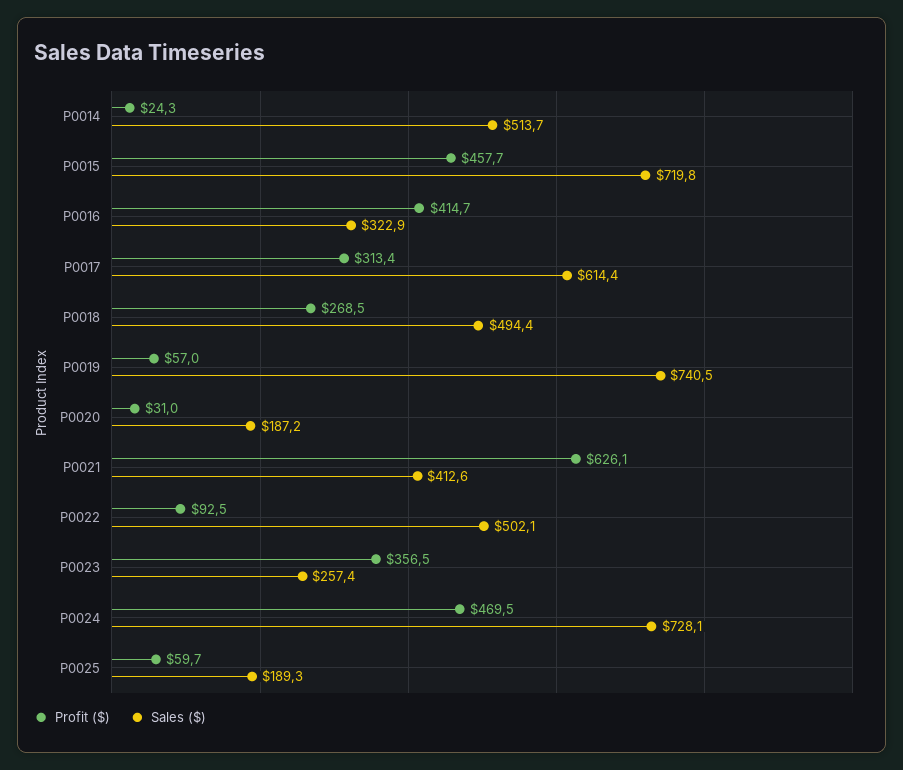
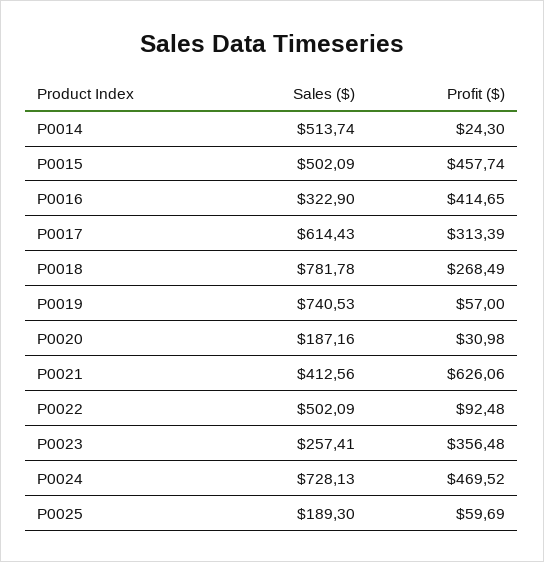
  {
    "Profit ($)": {
      "P0014": 24.3,
      "P0015": 457.74,
      "P0016": 414.65,
      "P0017": 313.39,
      "P0018": 268.49,
      "P0019": 57,
      "P0020": 30.98,
      "P0021": 626.06,
      "P0022": 92.48,
      "P0023": 356.48,
      "P0024": 469.52,
      "P0025": 59.69
    },
    "Sales ($)": {
      "P0014": 513.74,
-     "P0015": 719.8,
+     "P0015": 502.09,
      "P0016": 322.9,
      "P0017": 614.43,
-     "P0018": 494.4,
+     "P0018": 781.78,
      "P0019": 740.53,
      "P0020": 187.16,
      "P0021": 412.56,
      "P0022": 502.09,
      "P0023": 257.41,
      "P0024": 728.13,
      "P0025": 189.3
    }
  }

